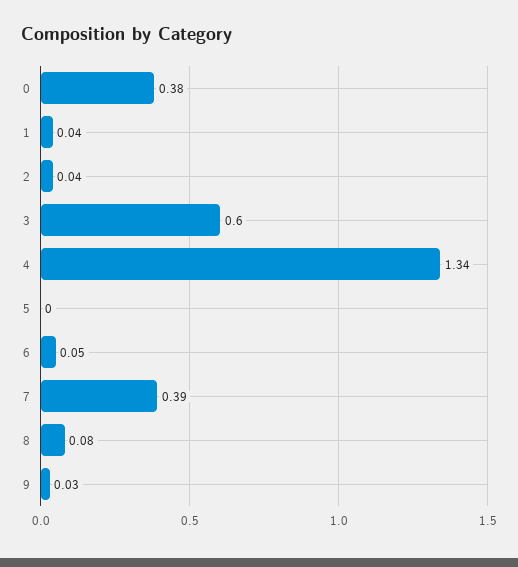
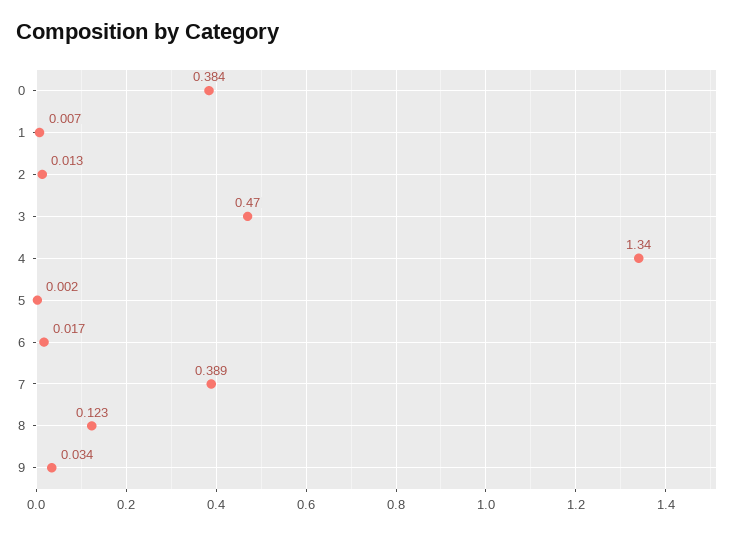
  {
    "0": 0.384,
-   "1": 0.04,
+   "1": 0.007,
-   "2": 0.04,
+   "2": 0.013,
-   "3": 0.6,
+   "3": 0.47,
    "4": 1.34,
    "5": 0.002,
-   "6": 0.05,
+   "6": 0.017,
    "7": 0.389,
-   "8": 0.08,
+   "8": 0.123,
    "9": 0.034
  }

